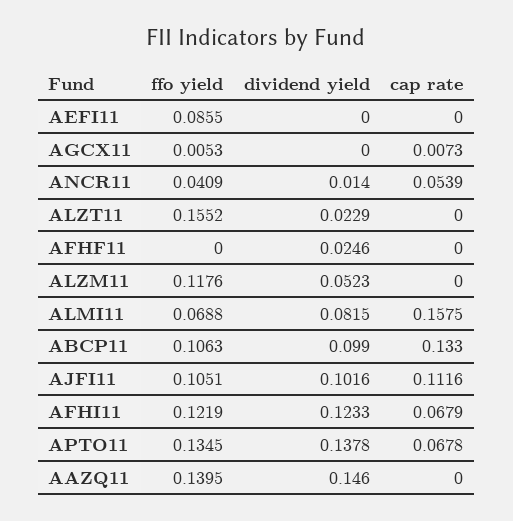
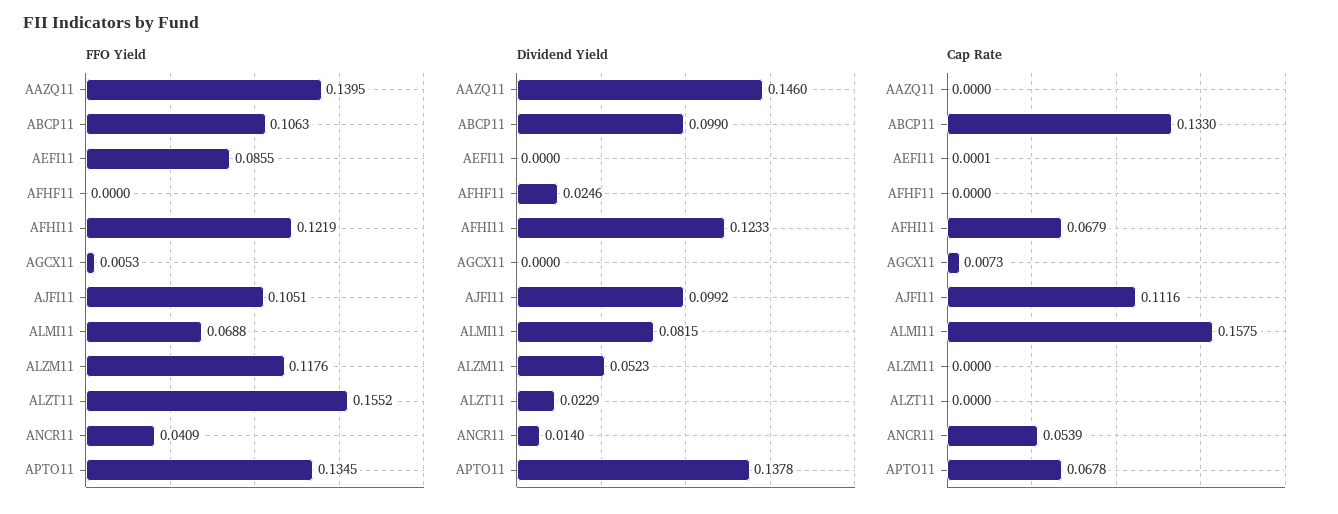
  {
    "ffo yield": {
      "AEFI11": 0.0855,
      "AGCX11": 0.0053,
      "ANCR11": 0.0409,
      "ALZT11": 0.1552,
      "AFHF11": 0,
      "ALZM11": 0.1176,
      "ALMI11": 0.0688,
      "ABCP11": 0.1063,
      "AJFI11": 0.1051,
      "AFHI11": 0.1219,
      "APTO11": 0.1345,
      "AAZQ11": 0.1395
    },
    "dividend yield": {
      "AEFI11": 0,
      "AGCX11": 0,
      "ANCR11": 0.014,
      "ALZT11": 0.0229,
      "AFHF11": 0.0246,
      "ALZM11": 0.0523,
      "ALMI11": 0.0815,
      "ABCP11": 0.099,
-     "AJFI11": 0.1016,
+     "AJFI11": 0.0992,
      "AFHI11": 0.1233,
      "APTO11": 0.1378,
      "AAZQ11": 0.146
    },
    "cap rate": {
-     "AEFI11": 0,
+     "AEFI11": 0.0001,
      "AGCX11": 0.0073,
      "ANCR11": 0.0539,
      "ALZT11": 0,
      "AFHF11": 0,
      "ALZM11": 0,
      "ALMI11": 0.1575,
      "ABCP11": 0.133,
      "AJFI11": 0.1116,
      "AFHI11": 0.0679,
      "APTO11": 0.0678,
      "AAZQ11": 0
    }
  }

